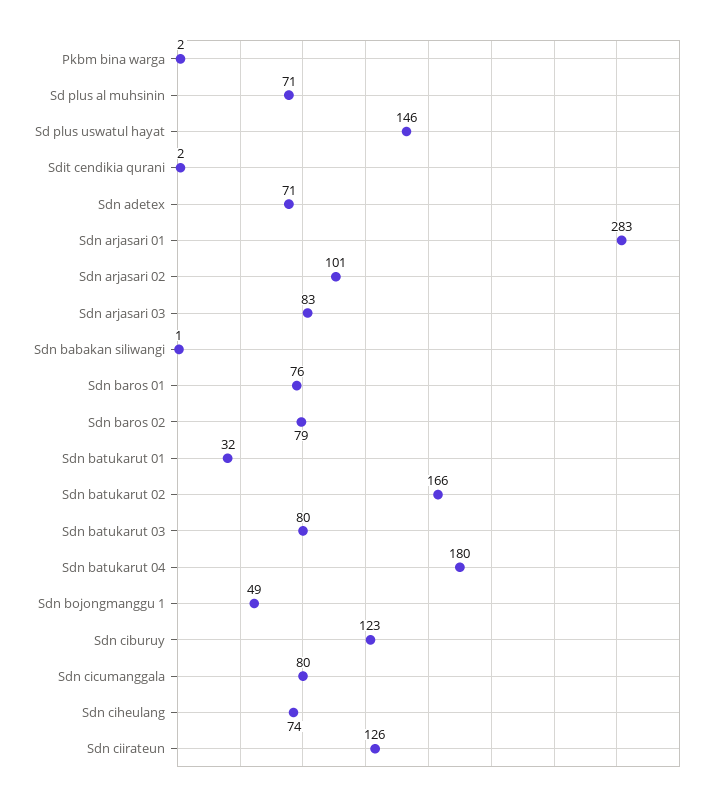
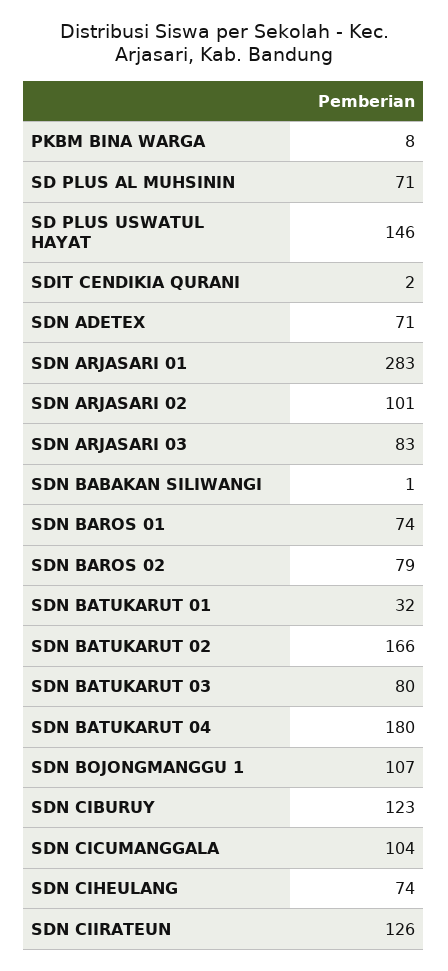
  {
-   "Pkbm bina warga": 2,
+   "Pkbm bina warga": 8,
    "Sd plus al muhsinin": 71,
    "Sd plus uswatul hayat": 146,
    "Sdit cendikia qurani": 2,
    "Sdn adetex": 71,
    "Sdn arjasari 01": 283,
    "Sdn arjasari 02": 101,
    "Sdn arjasari 03": 83,
    "Sdn babakan siliwangi": 1,
-   "Sdn baros 01": 76,
+   "Sdn baros 01": 74,
    "Sdn baros 02": 79,
    "Sdn batukarut 01": 32,
    "Sdn batukarut 02": 166,
    "Sdn batukarut 03": 80,
    "Sdn batukarut 04": 180,
-   "Sdn bojongmanggu 1": 49,
+   "Sdn bojongmanggu 1": 107,
    "Sdn ciburuy": 123,
-   "Sdn cicumanggala": 80,
+   "Sdn cicumanggala": 104,
    "Sdn ciheulang": 74,
    "Sdn ciirateun": 126
  }

